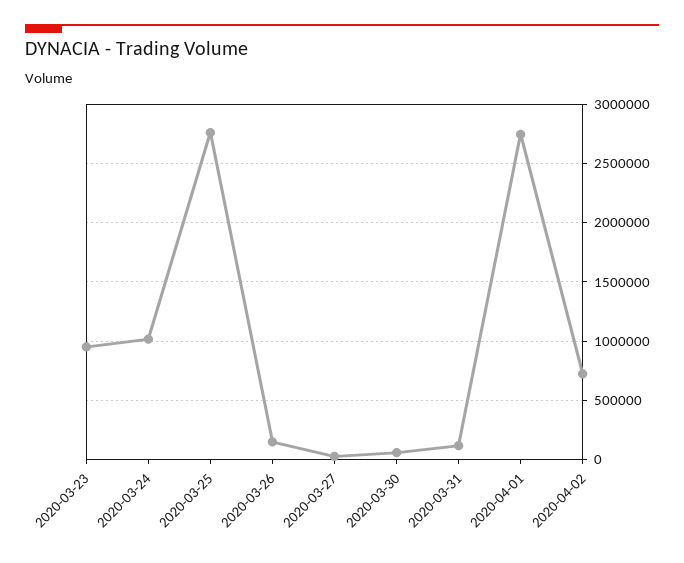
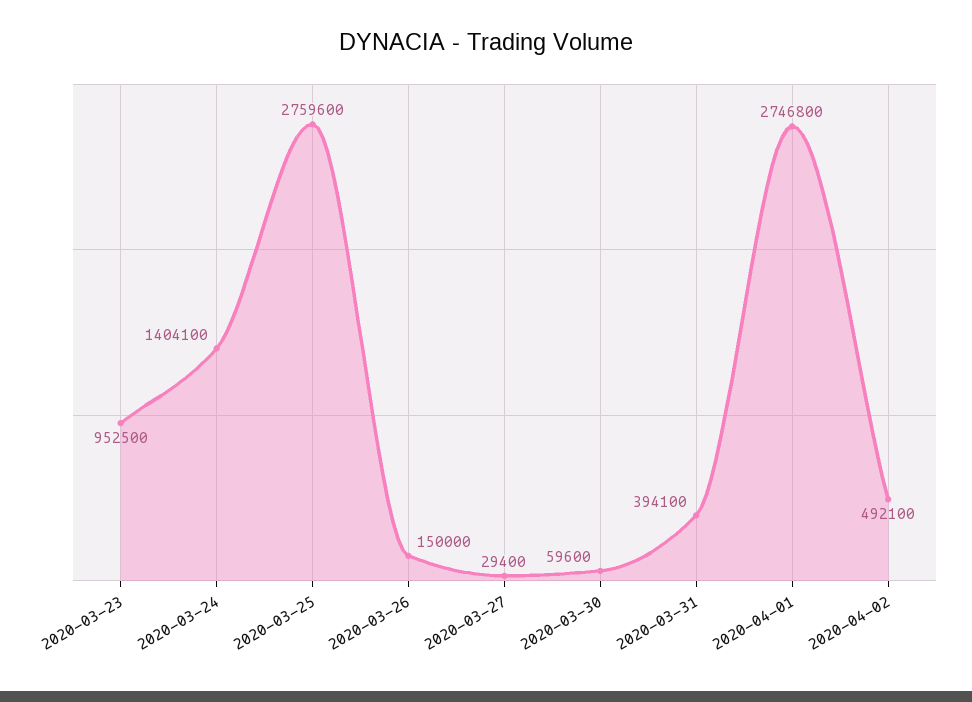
  {
    "2020-03-23": 952500,
-   "2020-03-24": 1000000,
+   "2020-03-24": 1404100,
    "2020-03-25": 2759600,
    "2020-03-26": 150000,
    "2020-03-27": 29400,
    "2020-03-30": 59600,
-   "2020-03-31": 100000,
+   "2020-03-31": 394100,
    "2020-04-01": 2746800,
-   "2020-04-02": 700000
+   "2020-04-02": 492100
  }

